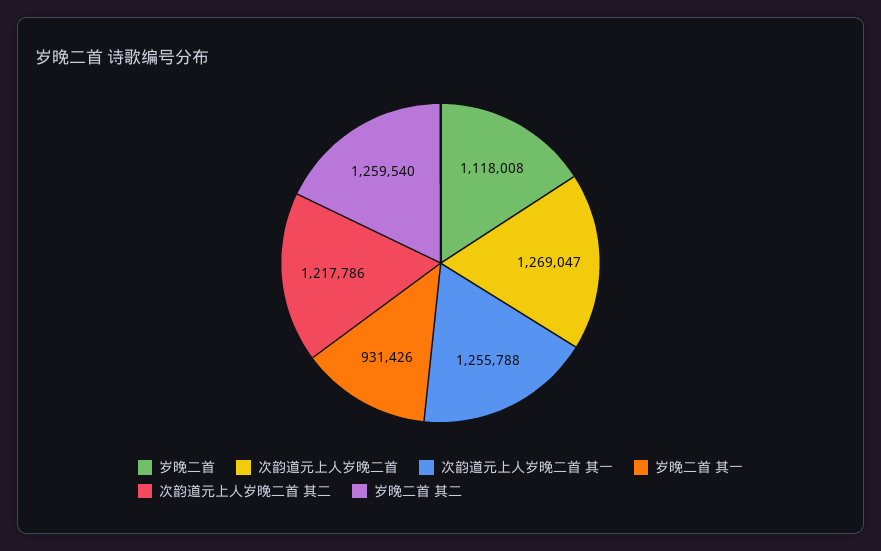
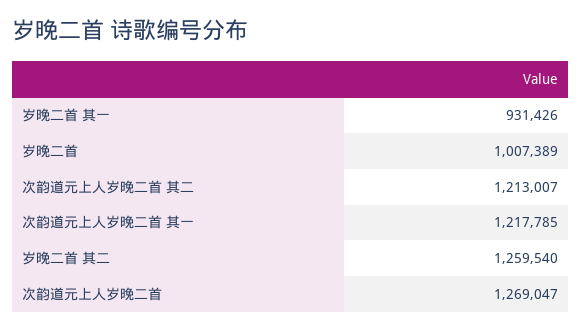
  {
-   "岁晚二首": 1118008,
+   "岁晚二首": 1007389,
    "次韵道元上人岁晚二首": 1269047,
-   "次韵道元上人岁晚二首 其一": 1255788,
+   "次韵道元上人岁晚二首 其一": 1217785,
    "岁晚二首 其一": 931426,
-   "次韵道元上人岁晚二首 其二": 1217786,
+   "次韵道元上人岁晚二首 其二": 1213007,
    "岁晚二首 其二": 1259540
  }

